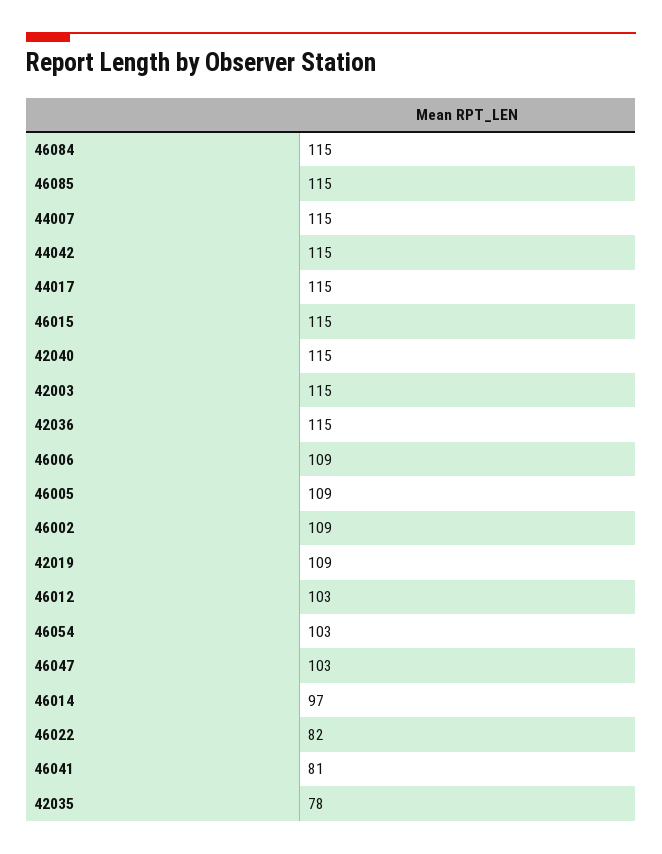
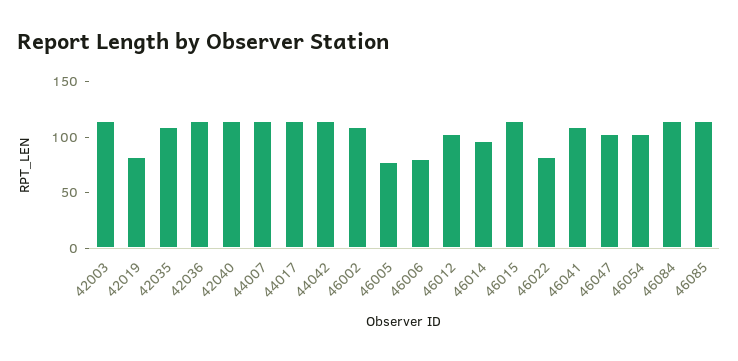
  {
    "46084": 115,
    "46085": 115,
    "44007": 115,
    "44042": 115,
    "44017": 115,
    "46015": 115,
    "42040": 115,
    "42003": 115,
    "42036": 115,
-   "46006": 109,
+   "46006": 80,
-   "46005": 109,
+   "46005": 80,
    "46002": 109,
-   "42019": 109,
+   "42019": 80,
    "46012": 103,
    "46054": 103,
    "46047": 103,
    "46014": 97,
    "46022": 82,
-   "46041": 81,
+   "46041": 110,
-   "42035": 78
+   "42035": 110
  }

